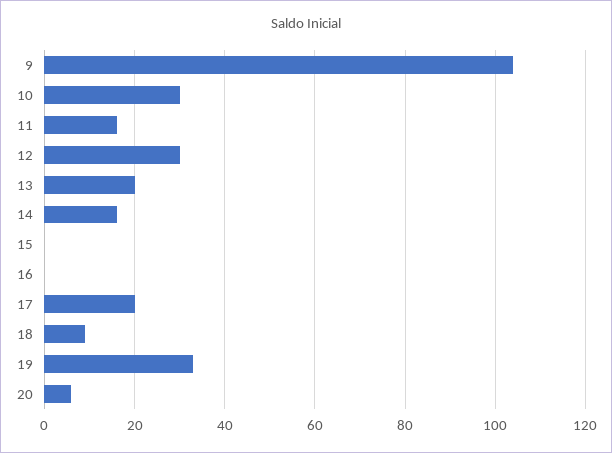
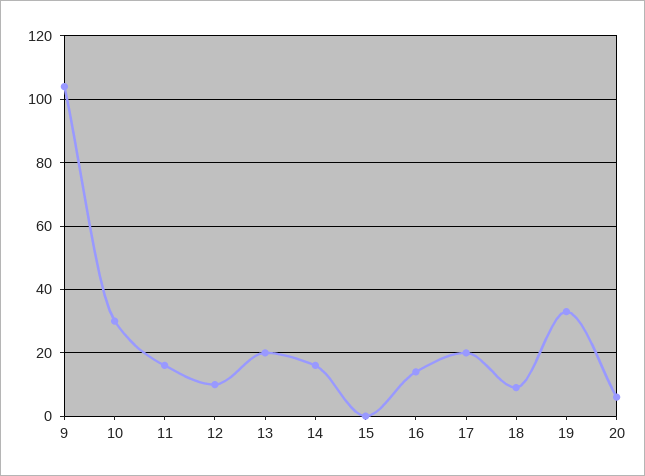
  {
    "9": 105,
    "10": 30,
    "11": 15,
-   "12": 30,
+   "12": 10,
    "13": 20,
    "14": 15,
    "15": 0,
-   "16": 0,
+   "16": 15,
    "17": 20,
    "18": 10,
    "19": 35,
    "20": 5
  }

